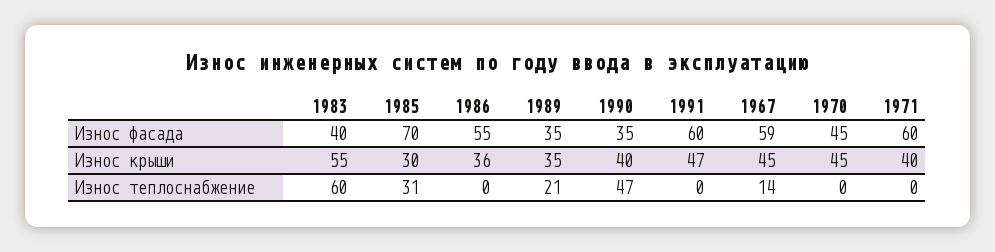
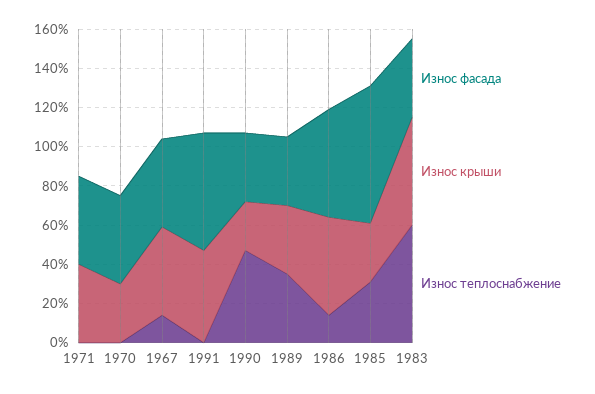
  {
    "Износ фасада": {
      "1983": 40,
      "1985": 70,
      "1986": 55,
      "1989": 35,
      "1990": 35,
      "1991": 60,
-     "1967": 59,
+     "1967": 45,
      "1970": 45,
-     "1971": 60
+     "1971": 45
    },
    "Износ крыши": {
      "1983": 55,
      "1985": 30,
-     "1986": 36,
+     "1986": 50,
      "1989": 35,
-     "1990": 40,
+     "1990": 25,
      "1991": 47,
      "1967": 45,
-     "1970": 45,
+     "1970": 30,
      "1971": 40
    },
    "Износ теплоснабжение": {
      "1983": 60,
      "1985": 31,
-     "1986": 0,
+     "1986": 15,
-     "1989": 21,
+     "1989": 35,
      "1990": 47,
      "1991": 0,
      "1967": 14,
      "1970": 0,
      "1971": 0
    }
  }

